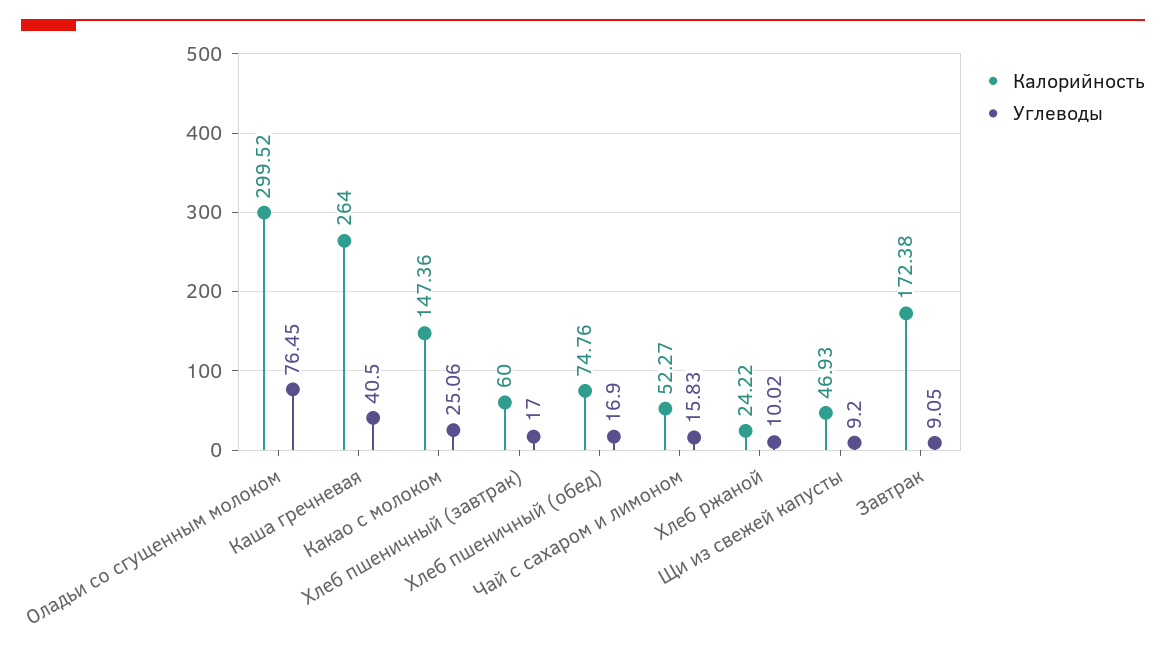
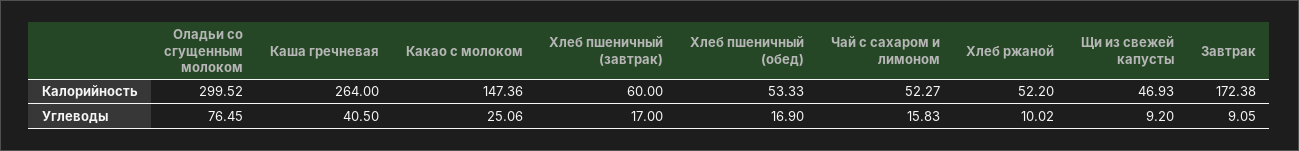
  {
    "Калорийность": {
      "Оладьи со сгущенным молоком": 299.52,
      "Каша гречневая": 264,
      "Какао с молоком": 147.36,
      "Хлеб пшеничный (завтрак)": 60,
-     "Хлеб пшеничный (обед)": 74.76,
+     "Хлеб пшеничный (обед)": 53.33,
      "Чай с сахаром и лимоном": 52.27,
-     "Хлеб ржаной": 24.22,
+     "Хлеб ржаной": 52.2,
      "Щи из свежей капусты": 46.93,
      "Завтрак": 172.38
    },
    "Углеводы": {
      "Оладьи со сгущенным молоком": 76.45,
      "Каша гречневая": 40.5,
      "Какао с молоком": 25.06,
      "Хлеб пшеничный (завтрак)": 17,
      "Хлеб пшеничный (обед)": 16.9,
      "Чай с сахаром и лимоном": 15.83,
      "Хлеб ржаной": 10.02,
      "Щи из свежей капусты": 9.2,
      "Завтрак": 9.05
    }
  }

